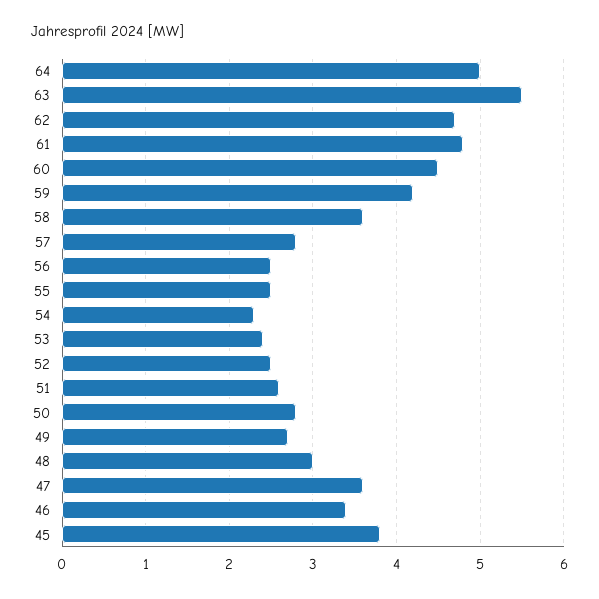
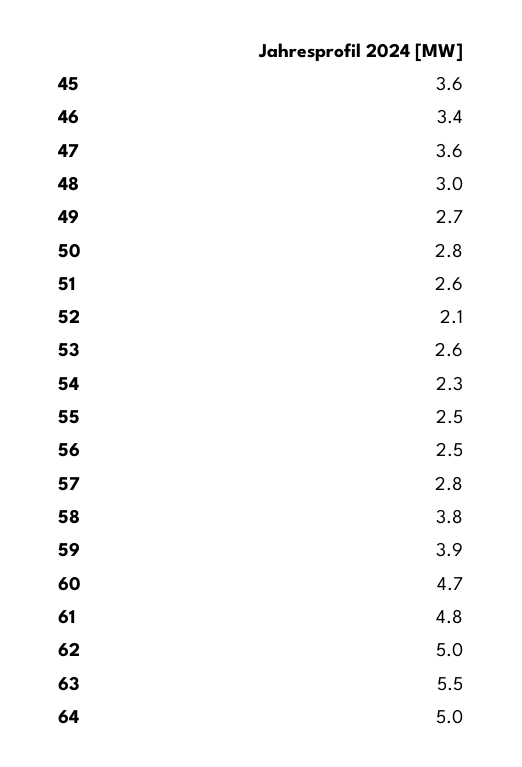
  {
    "64": 5,
    "63": 5.5,
-   "62": 4.7,
+   "62": 5,
    "61": 4.8,
-   "60": 4.5,
+   "60": 4.7,
-   "59": 4.2,
+   "59": 3.9,
-   "58": 3.6,
+   "58": 3.8,
    "57": 2.8,
    "56": 2.5,
    "55": 2.5,
    "54": 2.3,
-   "53": 2.4,
+   "53": 2.6,
-   "52": 2.5,
+   "52": 2.1,
    "51": 2.6,
    "50": 2.8,
    "49": 2.7,
    "48": 3,
    "47": 3.6,
    "46": 3.4,
-   "45": 3.8
+   "45": 3.6
  }

